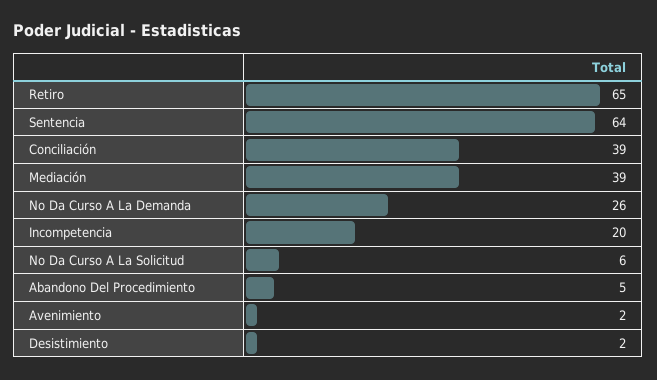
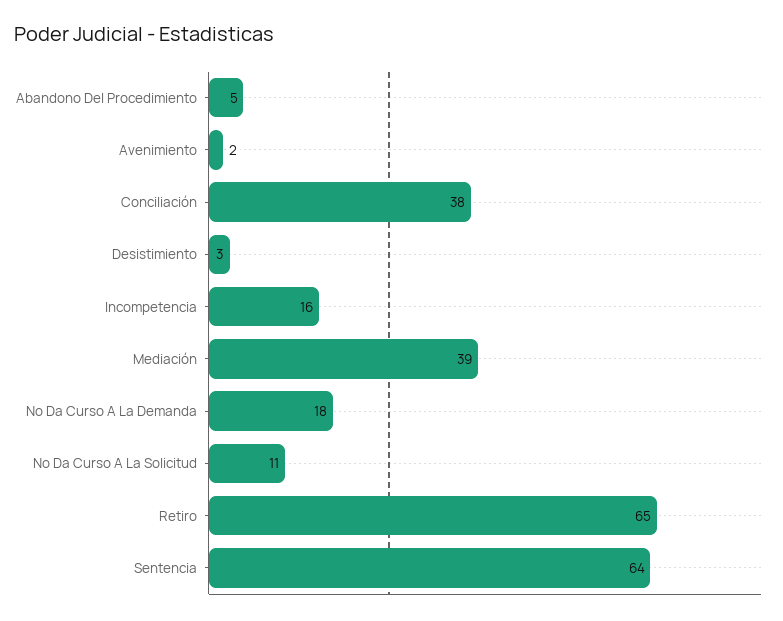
  {
    "Retiro": 65,
    "Sentencia": 64,
-   "Conciliación": 39,
+   "Conciliación": 38,
    "Mediación": 39,
-   "No Da Curso A La Demanda": 26,
+   "No Da Curso A La Demanda": 18,
-   "Incompetencia": 20,
+   "Incompetencia": 16,
-   "No Da Curso A La Solicitud": 6,
+   "No Da Curso A La Solicitud": 11,
    "Abandono Del Procedimiento": 5,
    "Avenimiento": 2,
-   "Desistimiento": 2
+   "Desistimiento": 3
  }

